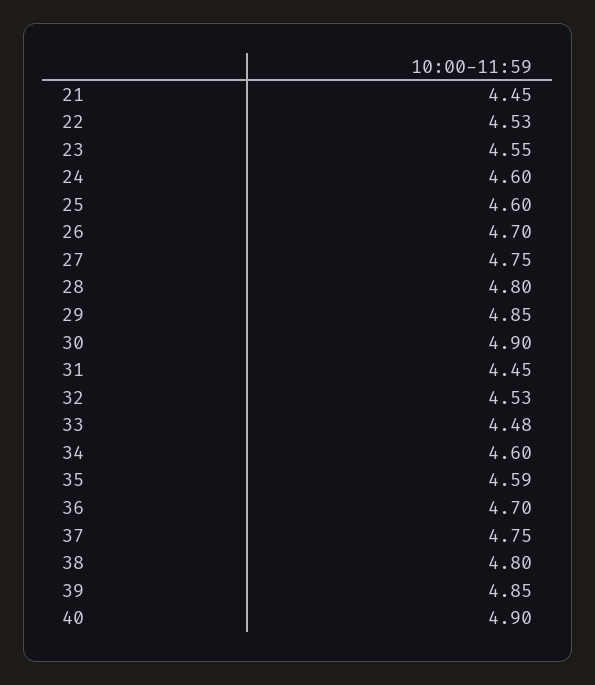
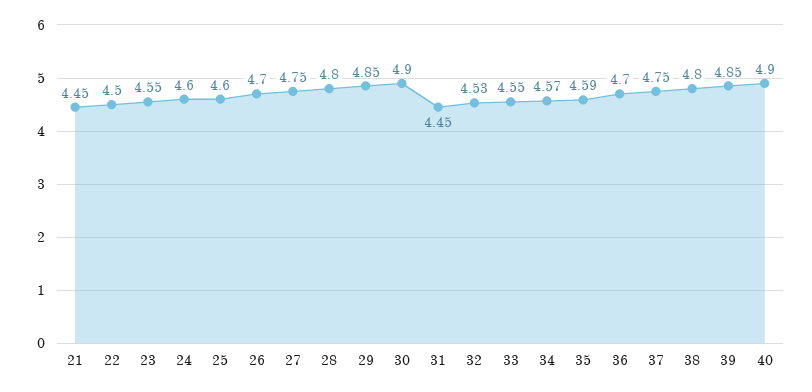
  {
    "21": 4.45,
-   "22": 4.53,
+   "22": 4.5,
    "23": 4.55,
    "24": 4.6,
    "25": 4.6,
    "26": 4.7,
    "27": 4.75,
    "28": 4.8,
    "29": 4.85,
    "30": 4.9,
    "31": 4.45,
    "32": 4.53,
-   "33": 4.48,
+   "33": 4.55,
-   "34": 4.6,
+   "34": 4.57,
    "35": 4.59,
    "36": 4.7,
    "37": 4.75,
    "38": 4.8,
    "39": 4.85,
    "40": 4.9
  }

